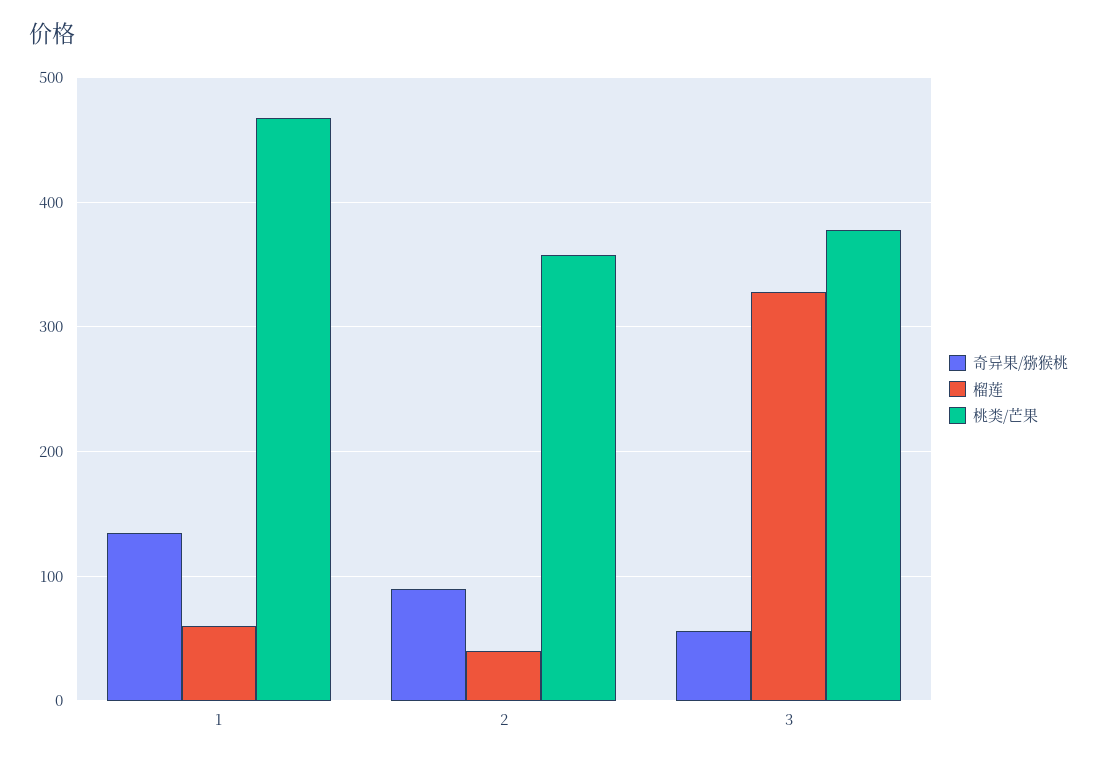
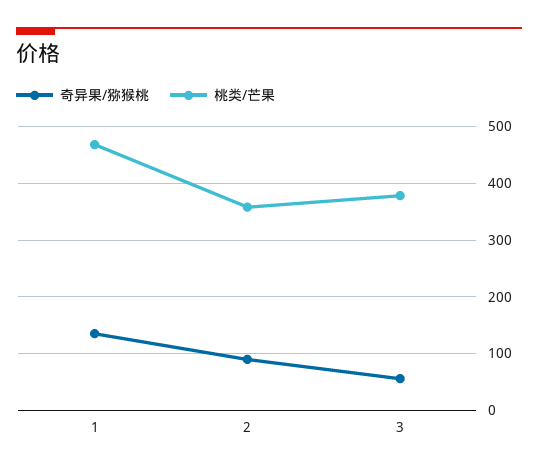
  {
    "奇异果/猕猴桃": {
      "1": 140,
      "2": 90,
      "3": 60
    },
-   "榴莲": {
-     "1": 60,
-     "2": 40,
-     "3": 330
-   },
    "桃类/芒果": {
      "1": 470,
      "2": 360,
      "3": 380
    }
  }

